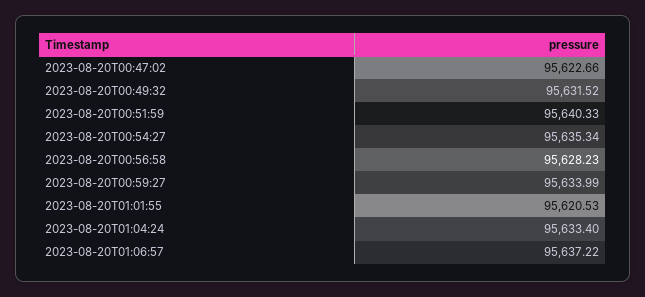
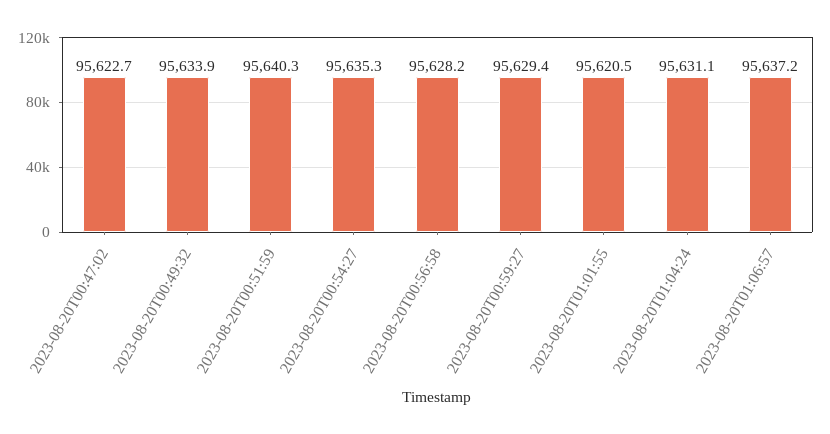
  {
    "2023-08-20T00:47:02": 95622.66,
-   "2023-08-20T00:49:32": 95631.52,
+   "2023-08-20T00:49:32": 95633.9,
    "2023-08-20T00:51:59": 95640.33,
    "2023-08-20T00:54:27": 95635.34,
    "2023-08-20T00:56:58": 95628.23,
-   "2023-08-20T00:59:27": 95633.99,
+   "2023-08-20T00:59:27": 95629.4,
    "2023-08-20T01:01:55": 95620.53,
-   "2023-08-20T01:04:24": 95633.4,
+   "2023-08-20T01:04:24": 95631.1,
    "2023-08-20T01:06:57": 95637.22
  }

